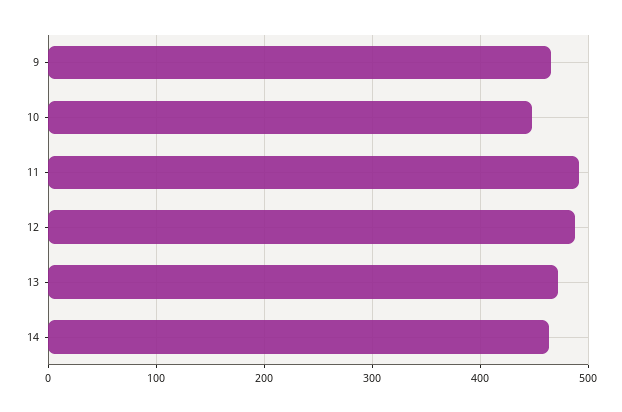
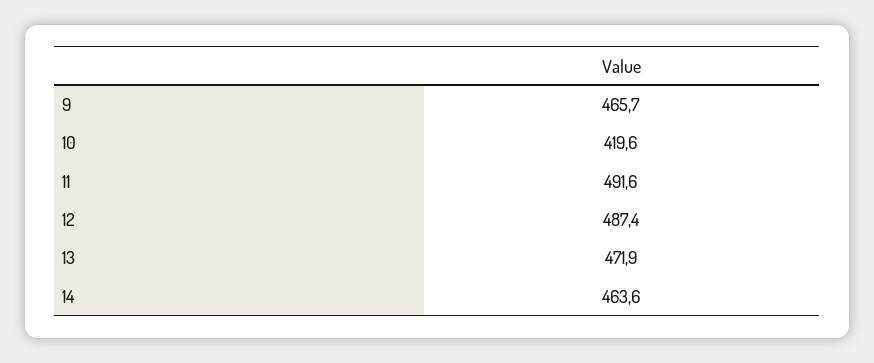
  {
    "9": 465.7,
-   "10": 450,
+   "10": 419.6,
    "11": 491.6,
    "12": 487.4,
    "13": 471.9,
    "14": 463.6
  }

